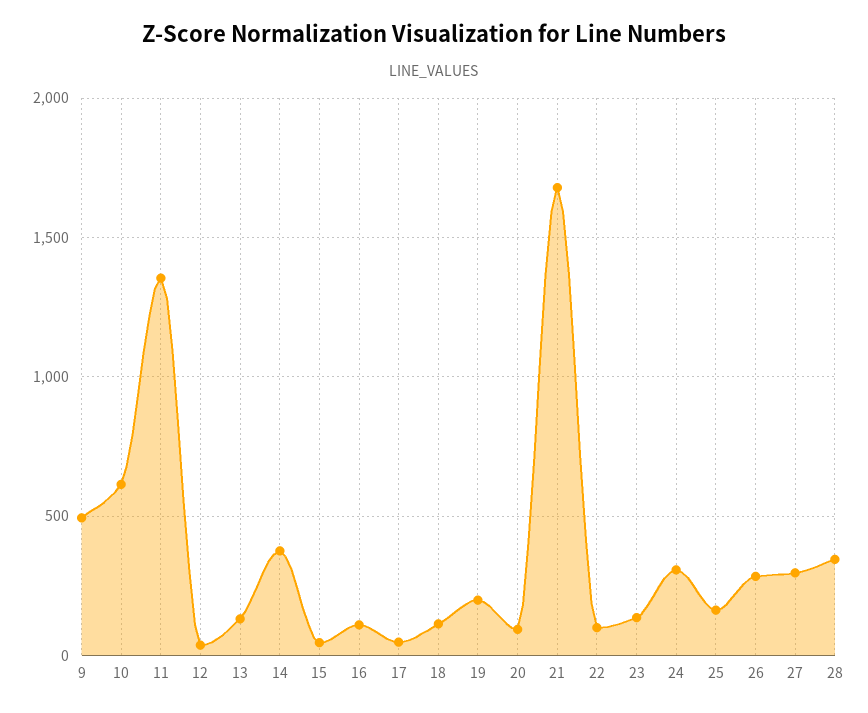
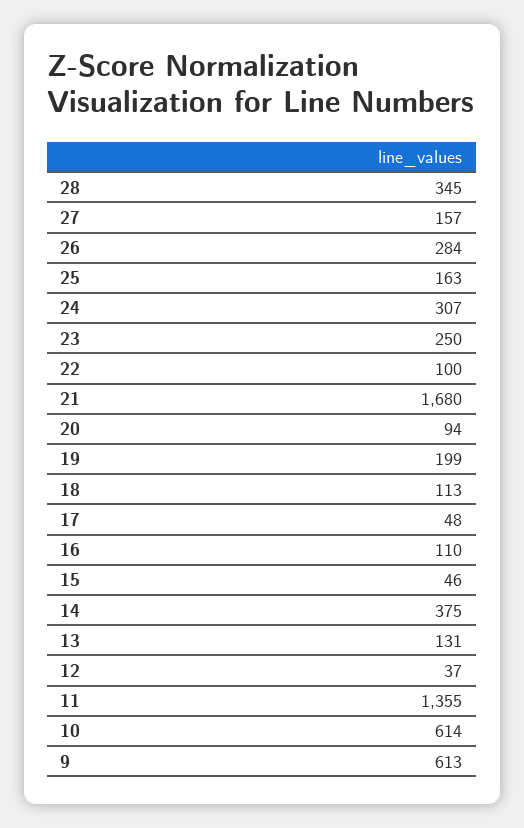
  {
-   "9": 500,
+   "9": 613,
    "10": 614,
    "11": 1355,
    "12": 37,
    "13": 131,
    "14": 375,
    "15": 46,
    "16": 110,
    "17": 48,
    "18": 113,
    "19": 199,
    "20": 94,
    "21": 1680,
    "22": 100,
-   "23": 150,
+   "23": 250,
    "24": 307,
    "25": 163,
    "26": 284,
-   "27": 300,
+   "27": 157,
    "28": 345
  }

